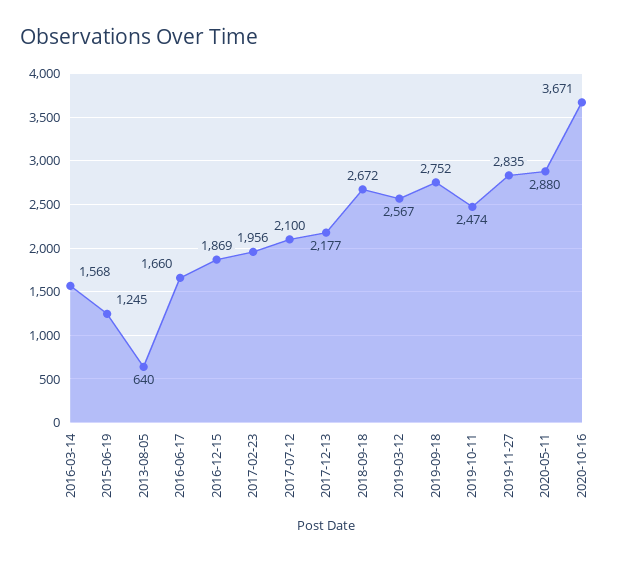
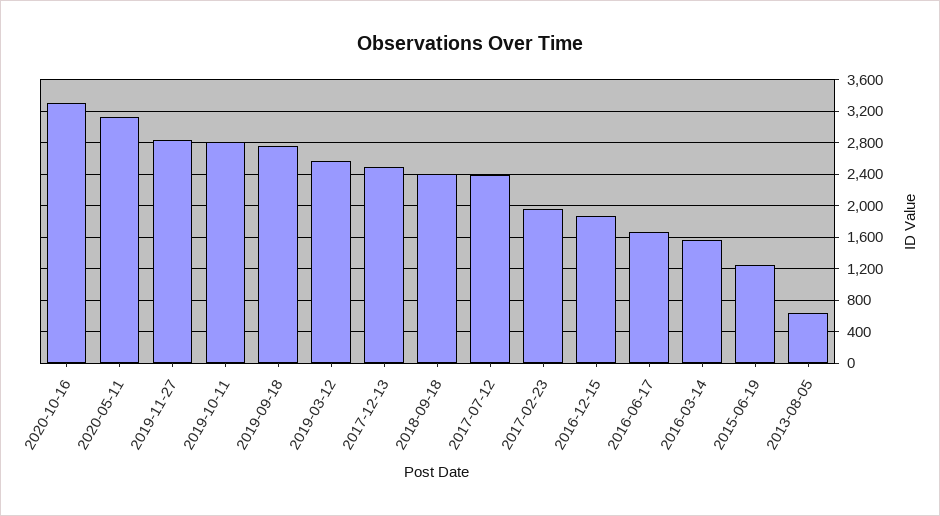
  {
    "2016-03-14": 1568,
    "2015-06-19": 1245,
    "2013-08-05": 640,
    "2016-06-17": 1660,
    "2016-12-15": 1869,
    "2017-02-23": 1956,
-   "2017-07-12": 2100,
+   "2017-07-12": 2400,
-   "2017-12-13": 2177,
+   "2017-12-13": 2500,
-   "2018-09-18": 2672,
+   "2018-09-18": 2400,
    "2019-03-12": 2567,
    "2019-09-18": 2752,
-   "2019-10-11": 2474,
+   "2019-10-11": 2800,
    "2019-11-27": 2835,
-   "2020-05-11": 2880,
+   "2020-05-11": 3100,
-   "2020-10-16": 3671
+   "2020-10-16": 3300
  }

